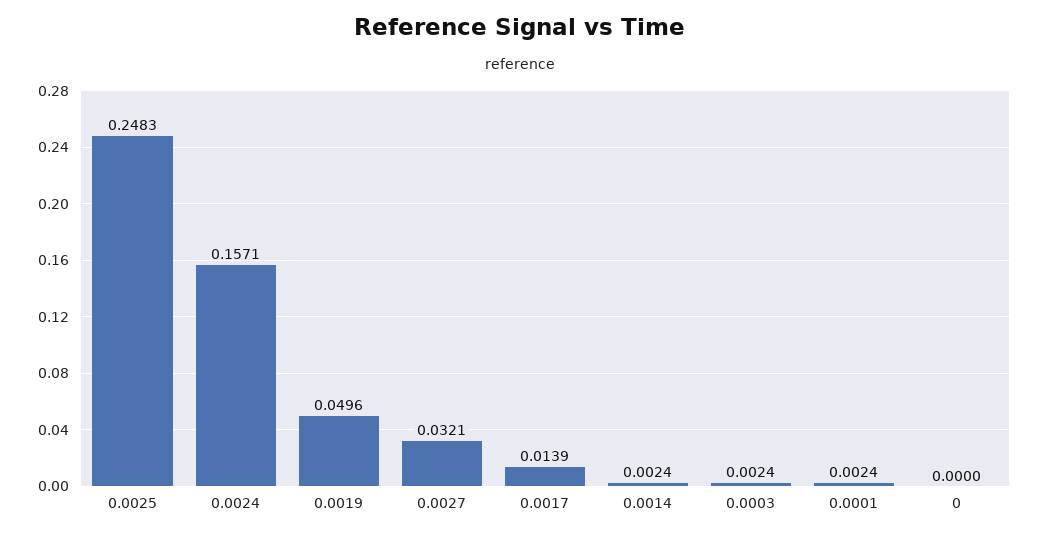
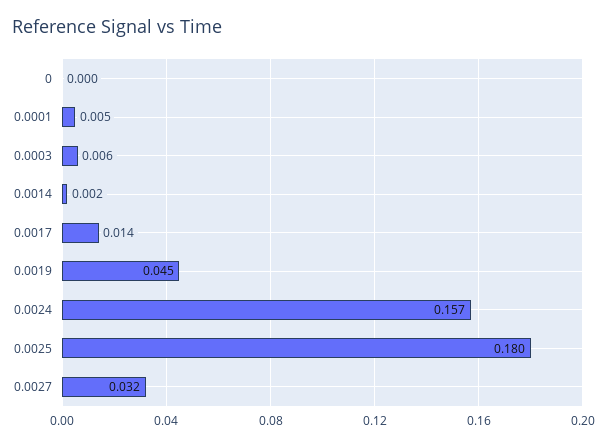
  {
-   "0.0025": 0.2483,
+   "0.0025": 0.18,
    "0.0024": 0.1571,
-   "0.0019": 0.0496,
+   "0.0019": 0.045,
    "0.0027": 0.0321,
    "0.0017": 0.0139,
    "0.0014": 0.0024,
-   "0.0003": 0.0024,
+   "0.0003": 0.006,
-   "0.0001": 0.0024,
+   "0.0001": 0.005,
    "0": 0
  }

